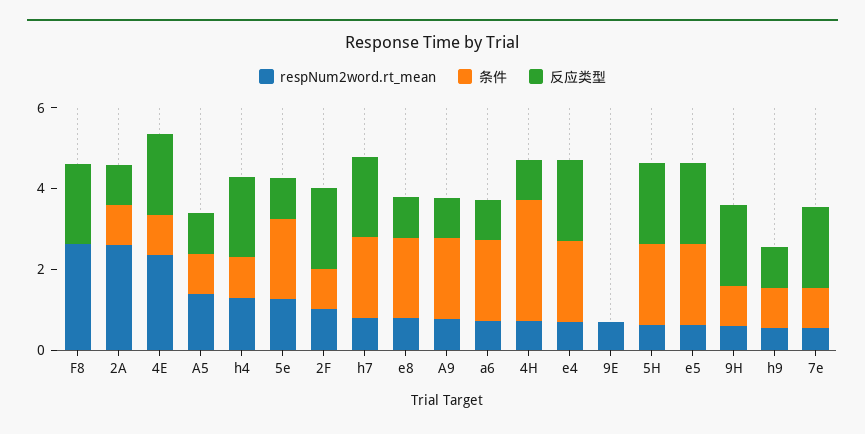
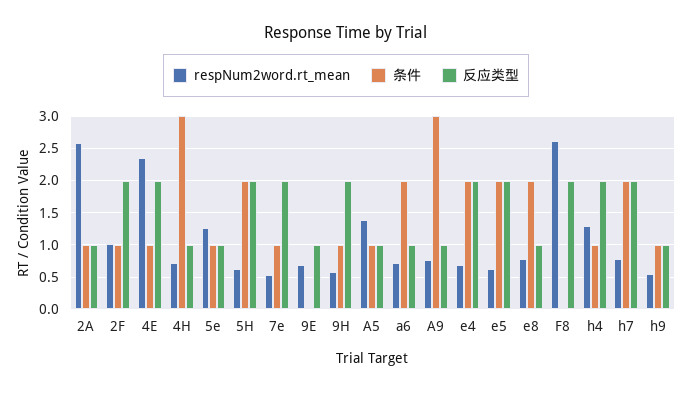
  {
    "respNum2word.rt_mean": {
      "F8": 2.6,
      "2A": 2.6,
      "4E": 2.3,
      "A5": 1.4,
      "h4": 1.3,
      "5e": 1.3,
      "2F": 1,
      "h7": 0.8,
      "e8": 0.8,
      "A9": 0.8,
      "a6": 0.7,
      "4H": 0.7,
      "e4": 0.7,
      "9E": 0.7,
      "5H": 0.6,
      "e5": 0.6,
      "9H": 0.6,
      "h9": 0.5,
      "7e": 0.5
    },
    "条件": {
      "F8": 0,
      "2A": 1,
      "4E": 1,
      "A5": 1,
      "h4": 1,
-     "5e": 2,
+     "5e": 1,
      "2F": 1,
      "h7": 2,
      "e8": 2,
-     "A9": 2,
+     "A9": 3,
      "a6": 2,
      "4H": 3,
      "e4": 2,
      "9E": 0,
      "5H": 2,
      "e5": 2,
      "9H": 1,
      "h9": 1,
      "7e": 1
    },
    "反应类型": {
      "F8": 2,
      "2A": 1,
      "4E": 2,
      "A5": 1,
      "h4": 2,
      "5e": 1,
      "2F": 2,
      "h7": 2,
      "e8": 1,
      "A9": 1,
      "a6": 1,
      "4H": 1,
      "e4": 2,
-     "9E": 0,
+     "9E": 1,
      "5H": 2,
      "e5": 2,
      "9H": 2,
      "h9": 1,
      "7e": 2
    }
  }

